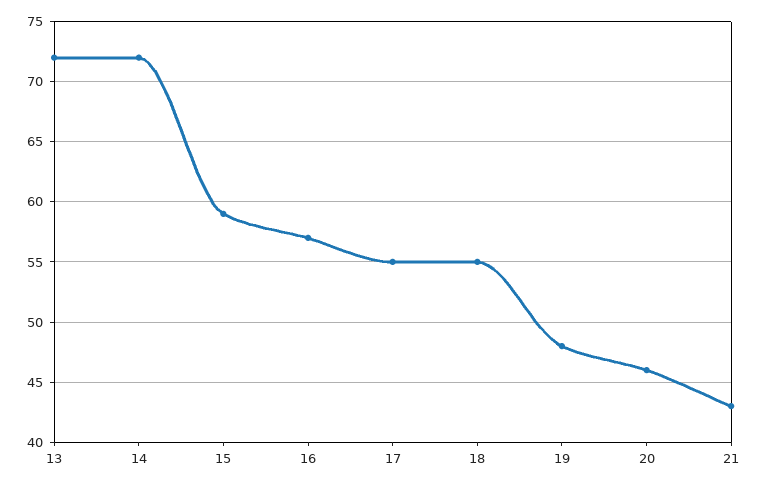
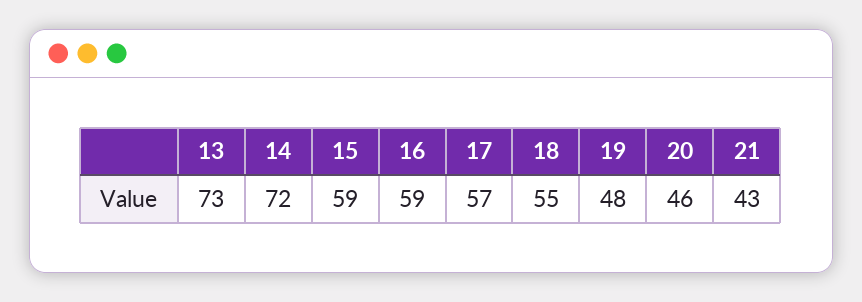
  {
-   "13": 72,
+   "13": 73,
    "14": 72,
    "15": 59,
-   "16": 57,
+   "16": 59,
-   "17": 55,
+   "17": 57,
    "18": 55,
    "19": 48,
    "20": 46,
    "21": 43
  }

